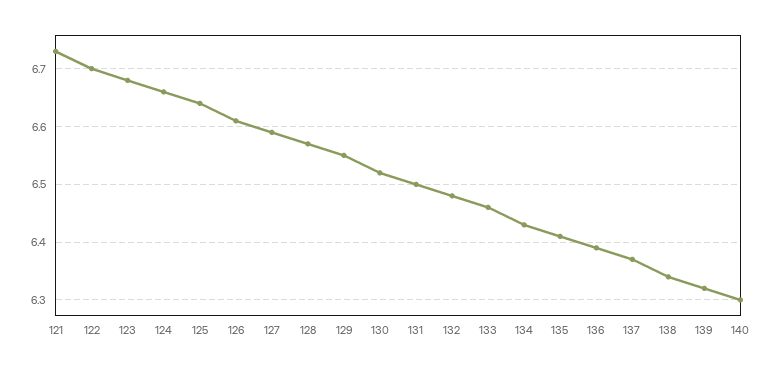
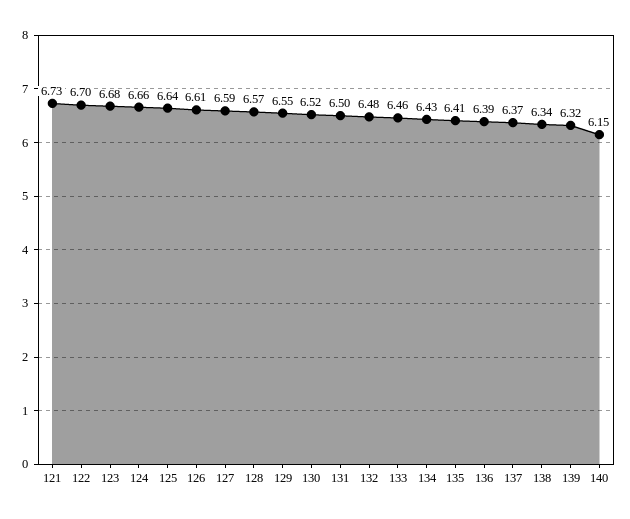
  {
    "121": 6.73,
    "122": 6.7,
    "123": 6.68,
    "124": 6.66,
    "125": 6.64,
    "126": 6.61,
    "127": 6.59,
    "128": 6.57,
    "129": 6.55,
    "130": 6.52,
    "131": 6.5,
    "132": 6.48,
    "133": 6.46,
    "134": 6.43,
    "135": 6.41,
    "136": 6.39,
    "137": 6.37,
    "138": 6.34,
    "139": 6.32,
-   "140": 6.3
+   "140": 6.15
  }

